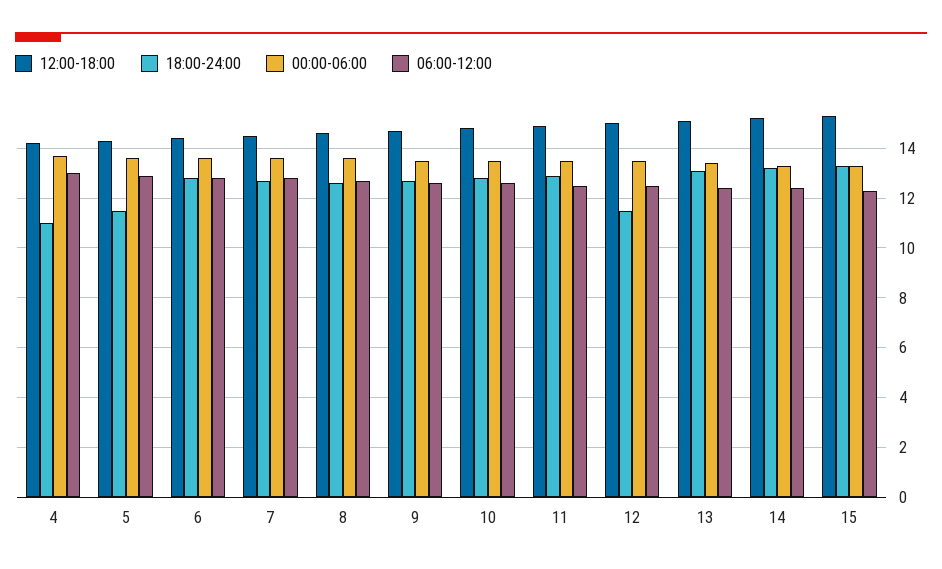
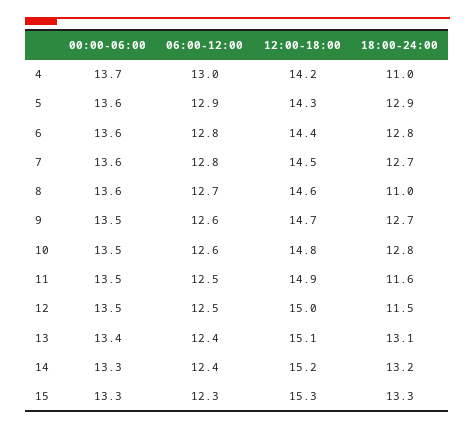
  {
    "12:00-18:00": {
      "4": 14.2,
      "5": 14.3,
      "6": 14.4,
      "7": 14.5,
      "8": 14.6,
      "9": 14.7,
      "10": 14.8,
      "11": 14.9,
      "12": 15,
      "13": 15.1,
      "14": 15.2,
      "15": 15.3
    },
    "18:00-24:00": {
      "4": 11,
-     "5": 11.5,
+     "5": 12.9,
      "6": 12.8,
      "7": 12.7,
-     "8": 12.5,
+     "8": 11,
      "9": 12.7,
      "10": 12.8,
-     "11": 13,
+     "11": 11.6,
      "12": 11.5,
      "13": 13.1,
      "14": 13.2,
      "15": 13.3
    },
    "00:00-06:00": {
      "4": 13.7,
      "5": 13.6,
      "6": 13.6,
      "7": 13.6,
      "8": 13.6,
      "9": 13.5,
      "10": 13.5,
      "11": 13.5,
      "12": 13.5,
      "13": 13.4,
      "14": 13.3,
      "15": 13.3
    },
    "06:00-12:00": {
      "4": 13,
      "5": 12.9,
      "6": 12.8,
      "7": 12.8,
      "8": 12.7,
      "9": 12.6,
      "10": 12.6,
      "11": 12.5,
      "12": 12.5,
      "13": 12.4,
      "14": 12.4,
      "15": 12.3
    }
  }

